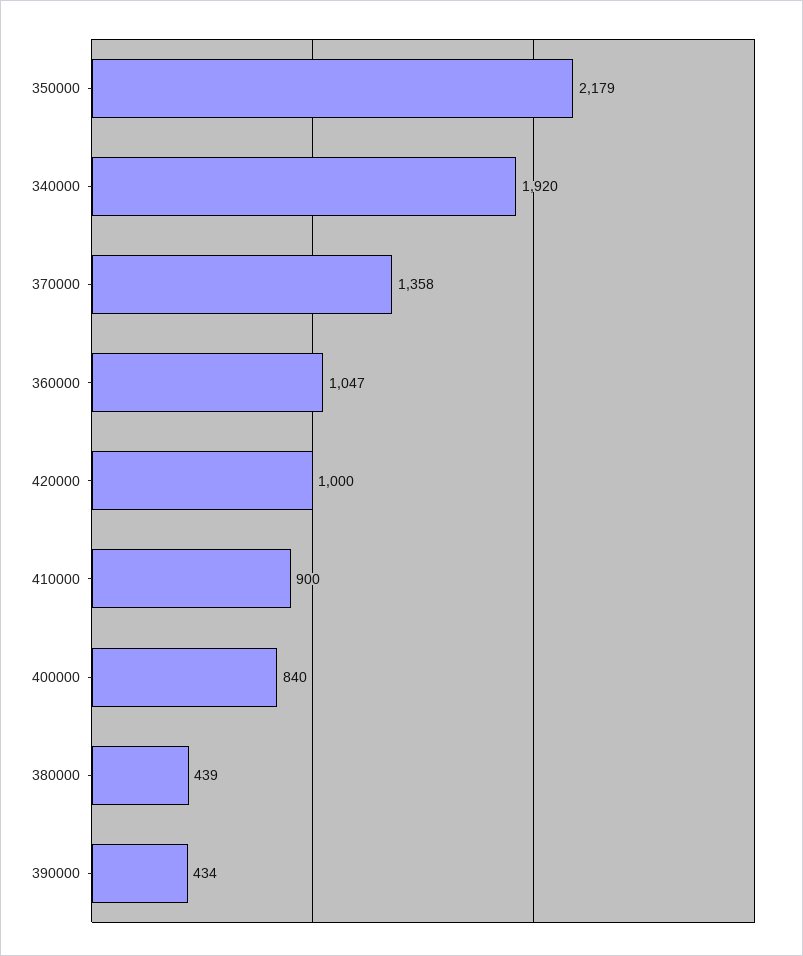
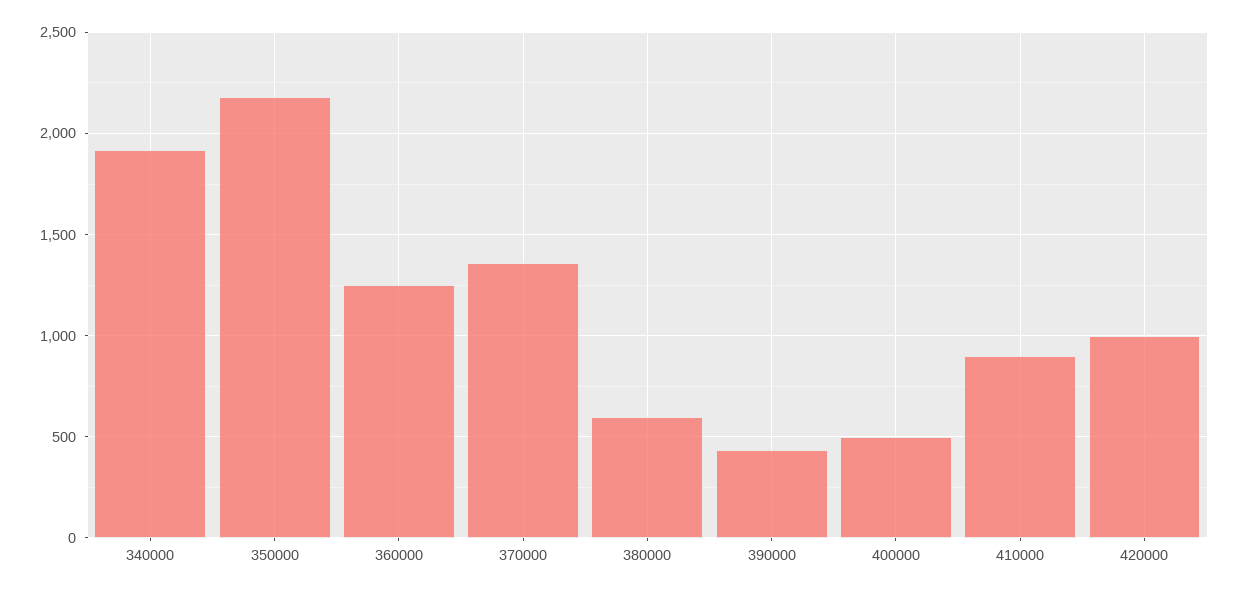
  {
    "350000": 2179,
    "340000": 1920,
    "370000": 1358,
-   "360000": 1047,
+   "360000": 1250,
    "420000": 1000,
    "410000": 900,
-   "400000": 840,
+   "400000": 500,
-   "380000": 439,
+   "380000": 600,
    "390000": 434
  }

